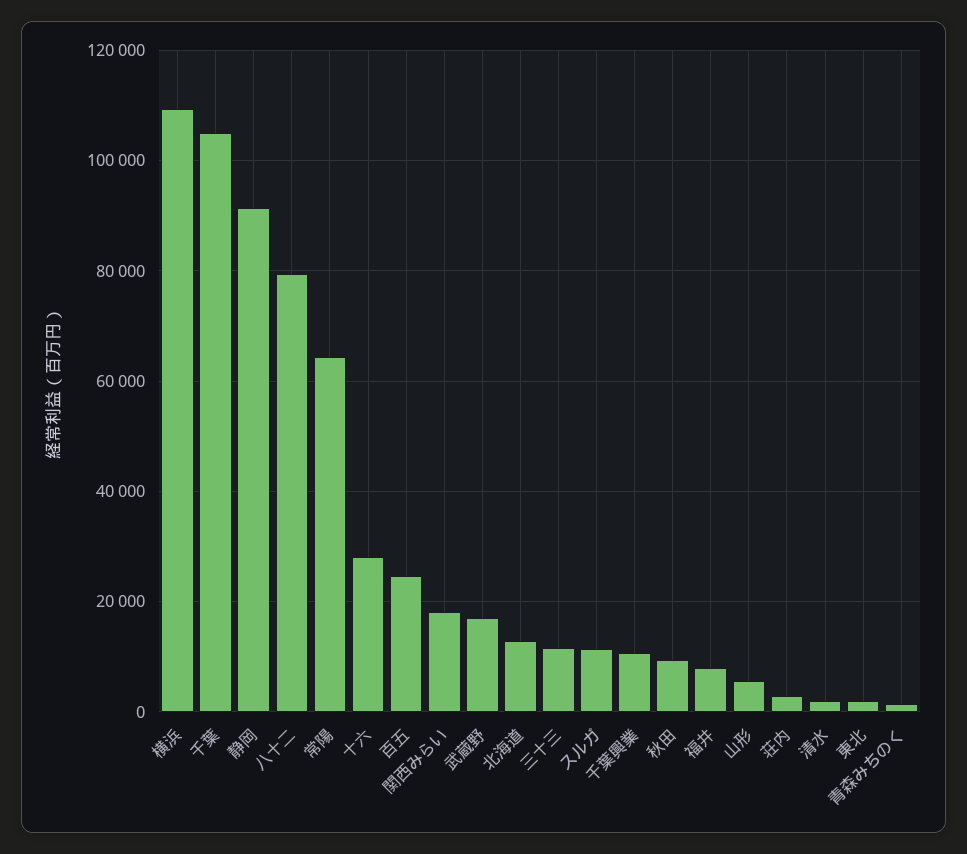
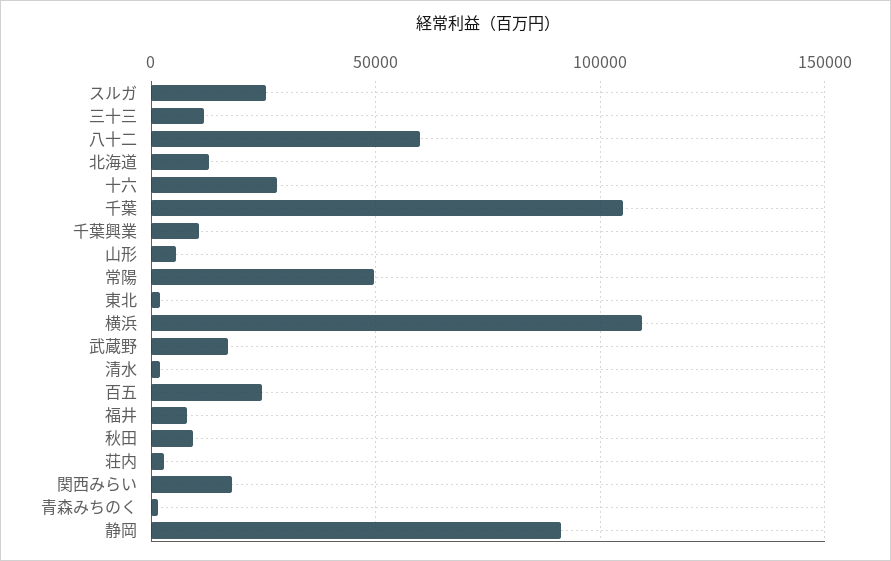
  {
    "横浜": 110000,
    "千葉": 106000,
    "静岡": 92000,
-   "八十二": 80000,
+   "八十二": 60000,
-   "常陽": 64000,
+   "常陽": 50000,
    "十六": 28000,
    "百五": 24000,
    "関西みらい": 18000,
    "武蔵野": 18000,
    "北海道": 12000,
    "三十三": 12000,
-   "スルガ": 12000,
+   "スルガ": 25000,
    "千葉興業": 10000,
    "秋田": 10000,
    "福井": 8000,
    "山形": 6000,
    "荘内": 2000,
    "清水": 2000,
    "東北": 2000,
    "青森みちのく": 2000
  }

